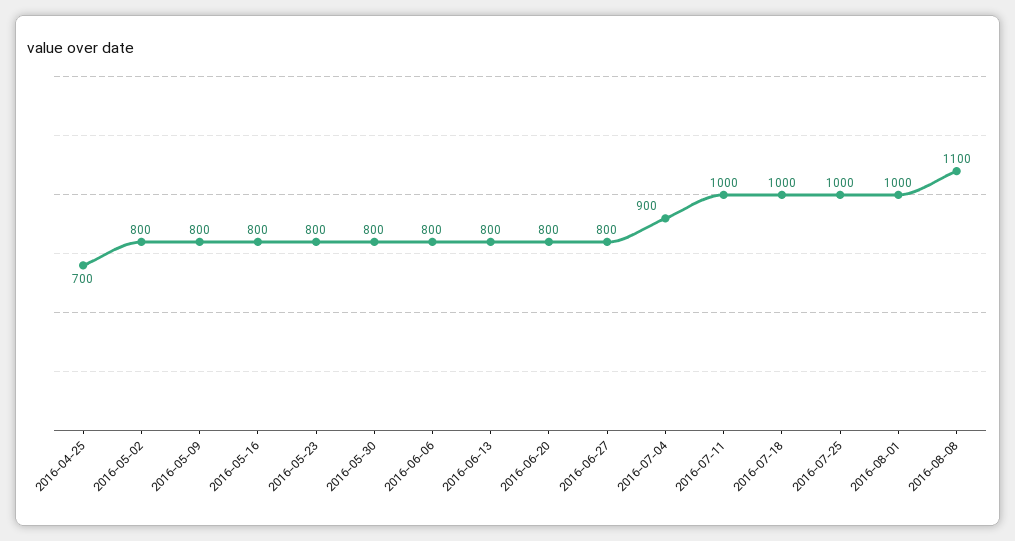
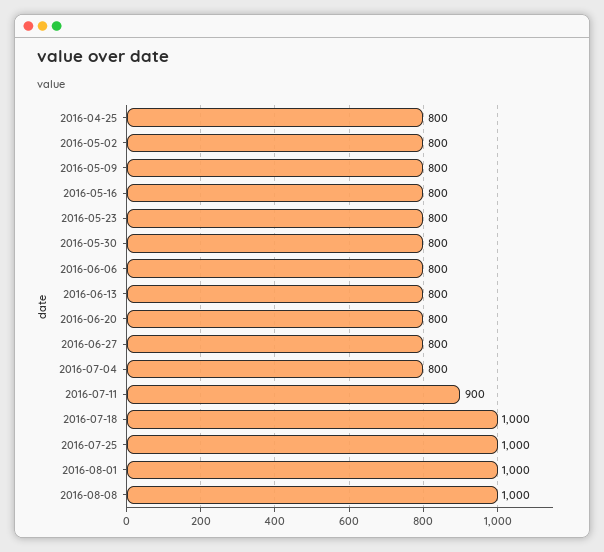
  {
-   "2016-04-25": 700,
+   "2016-04-25": 800,
    "2016-05-02": 800,
    "2016-05-09": 800,
    "2016-05-16": 800,
    "2016-05-23": 800,
    "2016-05-30": 800,
    "2016-06-06": 800,
    "2016-06-13": 800,
    "2016-06-20": 800,
    "2016-06-27": 800,
-   "2016-07-04": 900,
+   "2016-07-04": 800,
-   "2016-07-11": 1000,
+   "2016-07-11": 900,
    "2016-07-18": 1000,
    "2016-07-25": 1000,
    "2016-08-01": 1000,
-   "2016-08-08": 1100
+   "2016-08-08": 1000
  }

